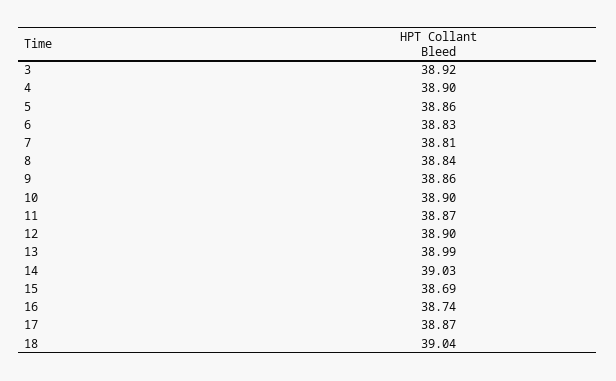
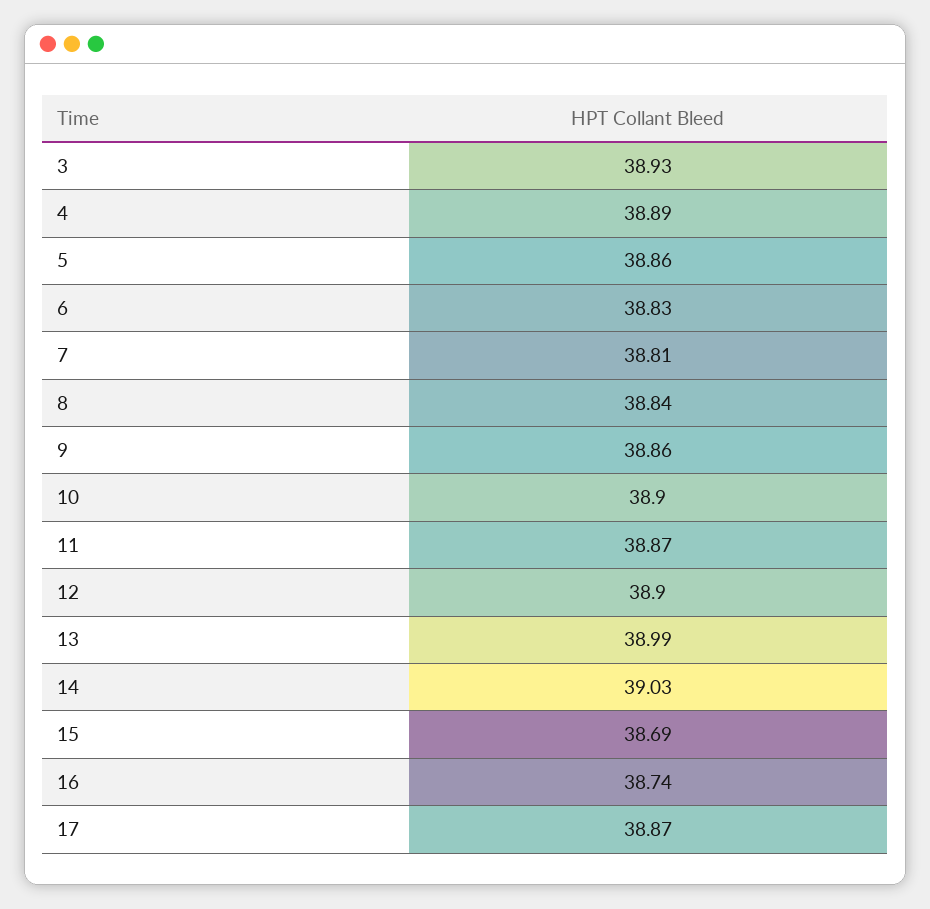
  {
-   "3": 38.92,
+   "3": 38.93,
-   "4": 38.9,
+   "4": 38.89,
    "5": 38.86,
    "6": 38.83,
    "7": 38.81,
    "8": 38.84,
    "9": 38.86,
    "10": 38.9,
    "11": 38.87,
    "12": 38.9,
    "13": 38.99,
    "14": 39.03,
    "15": 38.69,
    "16": 38.74,
-   "17": 38.87,
+   "17": 38.87
-   "18": 39.04
  }

